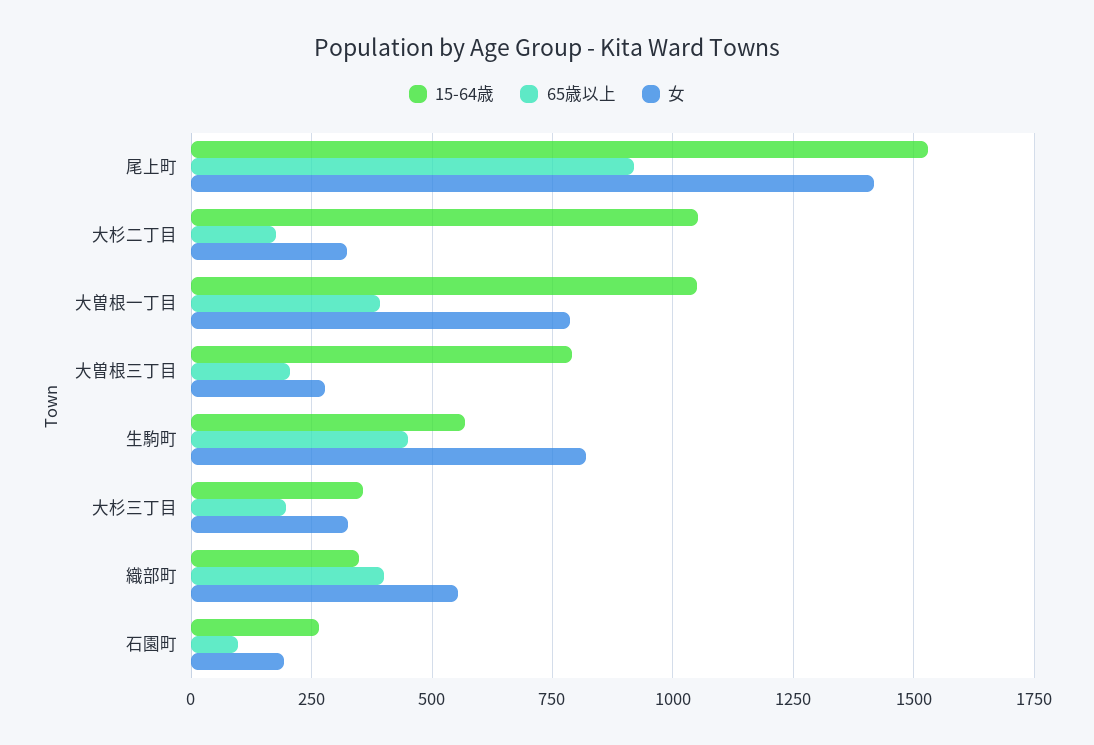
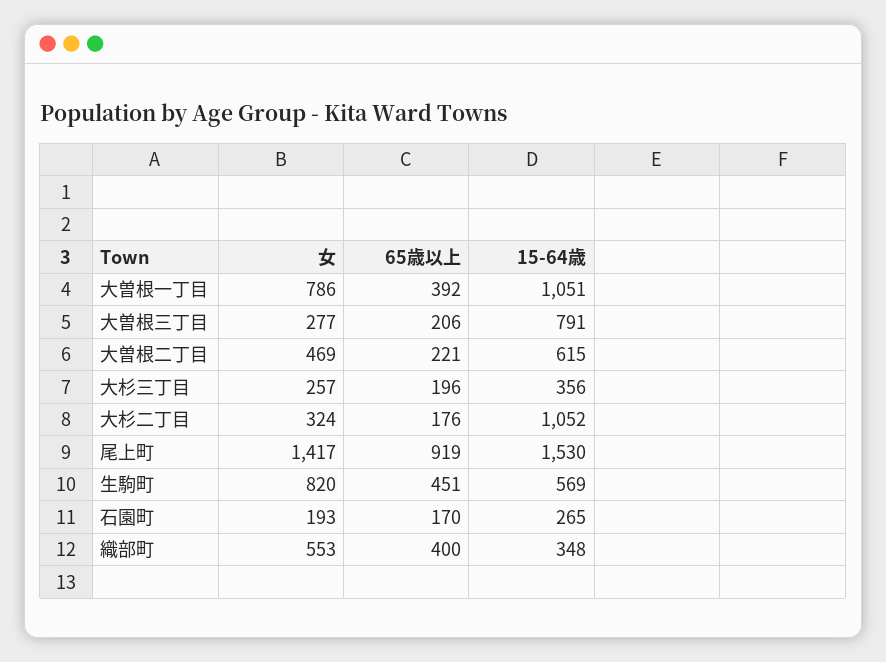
  {
    "15-64歳": {
      "尾上町": 1530,
      "大杉二丁目": 1052,
      "大曽根一丁目": 1051,
      "大曽根三丁目": 791,
      "生駒町": 569,
      "大杉三丁目": 356,
      "織部町": 348,
-     "石園町": 265
+     "石園町": 265,
+     "大曽根二丁目": 615
    },
    "65歳以上": {
      "尾上町": 919,
      "大杉二丁目": 176,
      "大曽根一丁目": 392,
      "大曽根三丁目": 206,
      "生駒町": 451,
      "大杉三丁目": 196,
      "織部町": 400,
-     "石園町": 100
+     "石園町": 170,
+     "大曽根二丁目": 221
    },
    "女": {
      "尾上町": 1417,
      "大杉二丁目": 324,
      "大曽根一丁目": 786,
      "大曽根三丁目": 277,
      "生駒町": 820,
-     "大杉三丁目": 325,
+     "大杉三丁目": 257,
      "織部町": 553,
-     "石園町": 193
+     "石園町": 193,
+     "大曽根二丁目": 469
    }
  }

